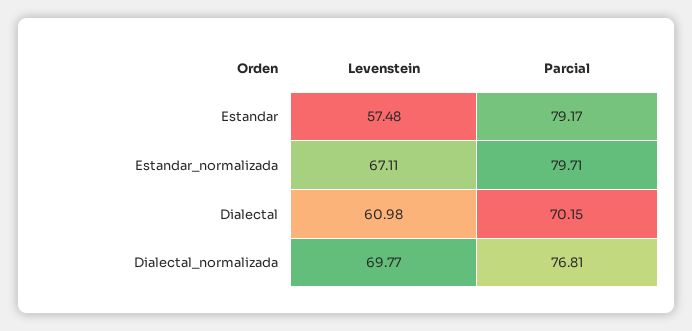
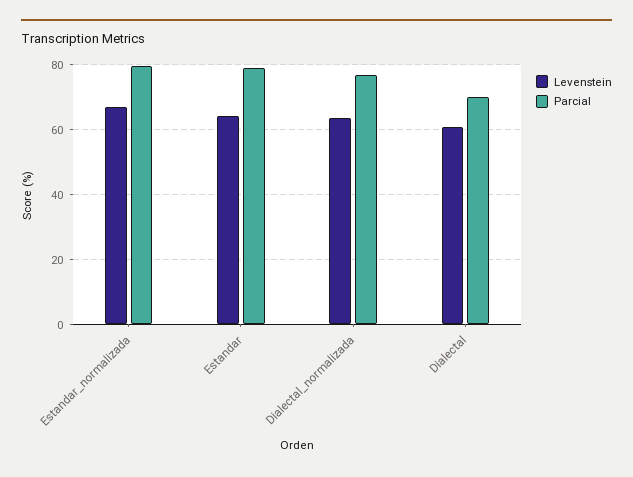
  {
    "Levenstein": {
-     "Estandar": 57.48,
+     "Estandar": 64,
      "Estandar_normalizada": 67.11,
      "Dialectal": 60.98,
-     "Dialectal_normalizada": 69.77
+     "Dialectal_normalizada": 64
    },
    "Parcial": {
      "Estandar": 79.17,
      "Estandar_normalizada": 79.71,
      "Dialectal": 70.15,
      "Dialectal_normalizada": 76.81
    }
  }

